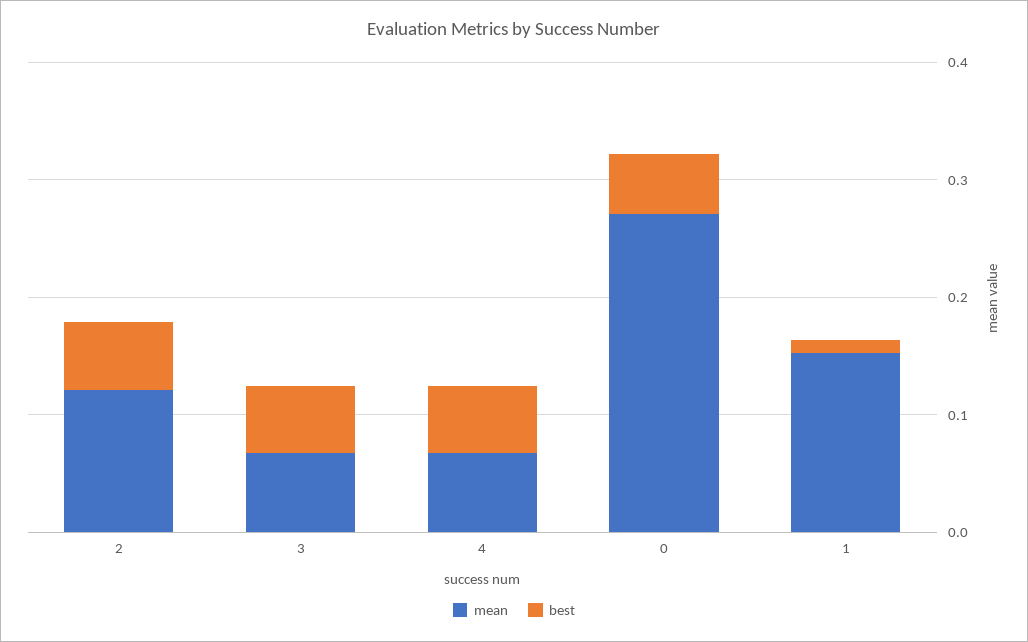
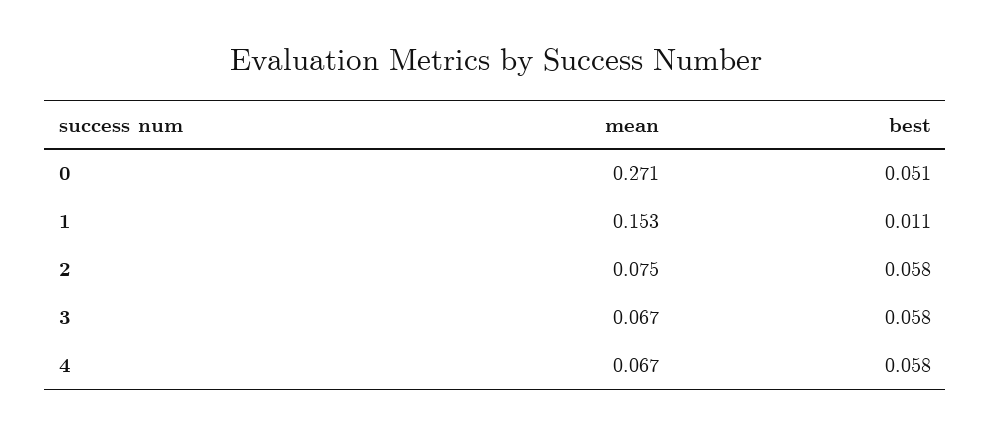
  {
    "mean": {
-     "2": 0.12,
+     "2": 0.075,
      "3": 0.067,
      "4": 0.067,
      "0": 0.271,
      "1": 0.153
    },
    "best": {
      "2": 0.058,
      "3": 0.058,
      "4": 0.058,
      "0": 0.051,
      "1": 0.011
    }
  }

